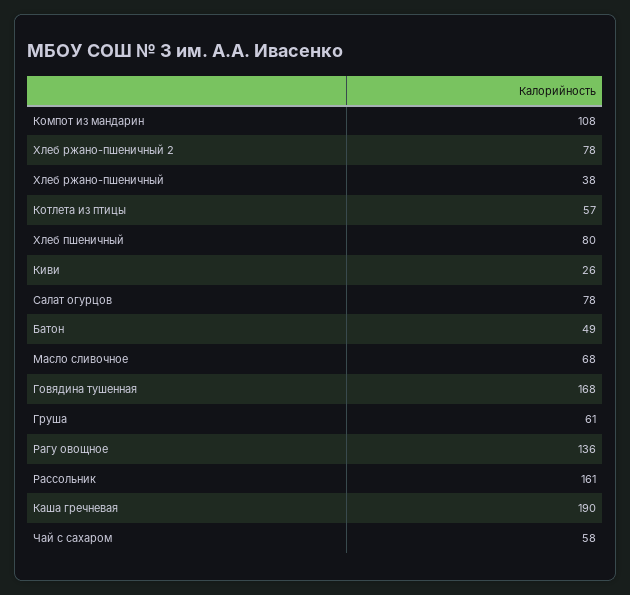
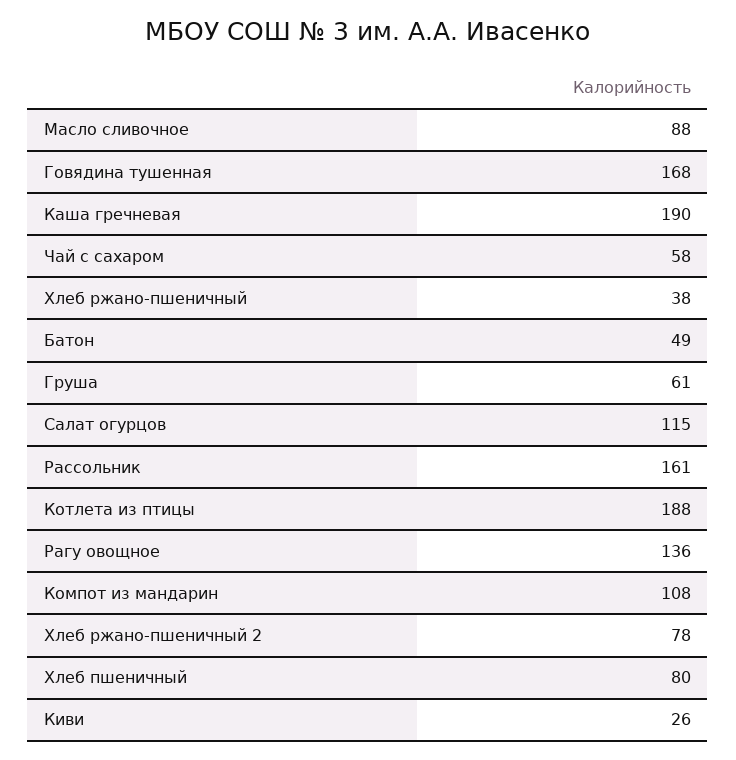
  {
    "Компот из мандарин": 108,
    "Хлеб ржано-пшеничный 2": 78,
    "Хлеб ржано-пшеничный": 38,
-   "Котлета из птицы": 57,
+   "Котлета из птицы": 188,
    "Хлеб пшеничный": 80,
    "Киви": 26,
-   "Салат огурцов": 78,
+   "Салат огурцов": 115,
    "Батон": 49,
-   "Масло сливочное": 68,
+   "Масло сливочное": 88,
    "Говядина тушенная": 168,
    "Груша": 61,
    "Рагу овощное": 136,
    "Рассольник": 161,
    "Каша гречневая": 190,
    "Чай с сахаром": 58
  }

